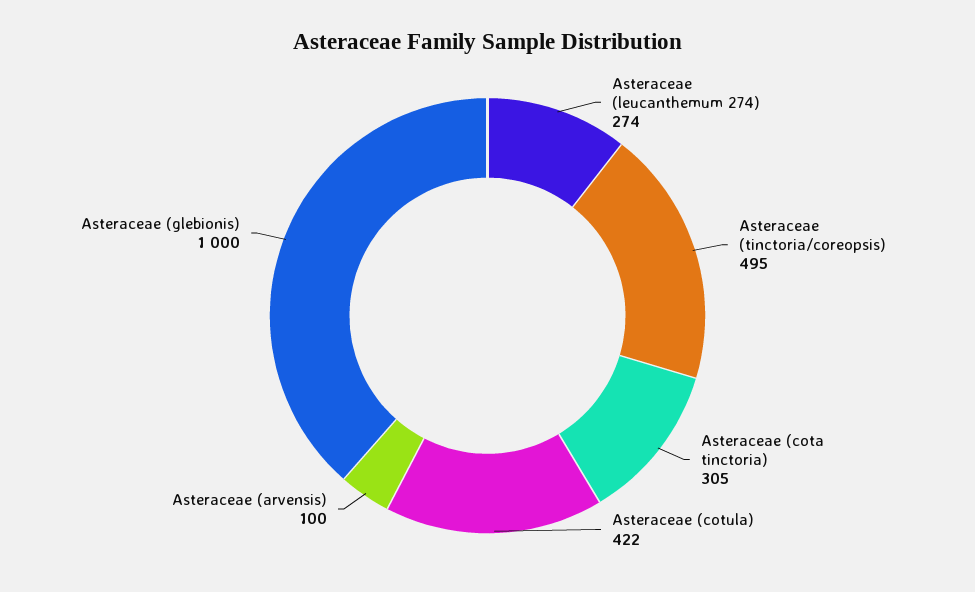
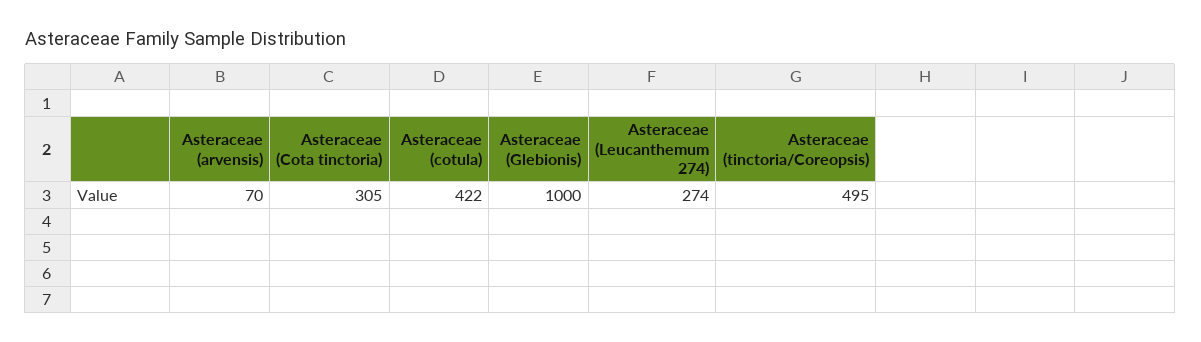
  {
    "Asteraceae (leucanthemum 274)": 274,
    "Asteraceae (tinctoria/coreopsis)": 495,
    "Asteraceae (cota tinctoria)": 305,
    "Asteraceae (cotula)": 422,
-   "Asteraceae (arvensis)": 100,
+   "Asteraceae (arvensis)": 70,
    "Asteraceae (glebionis)": 1000
  }

